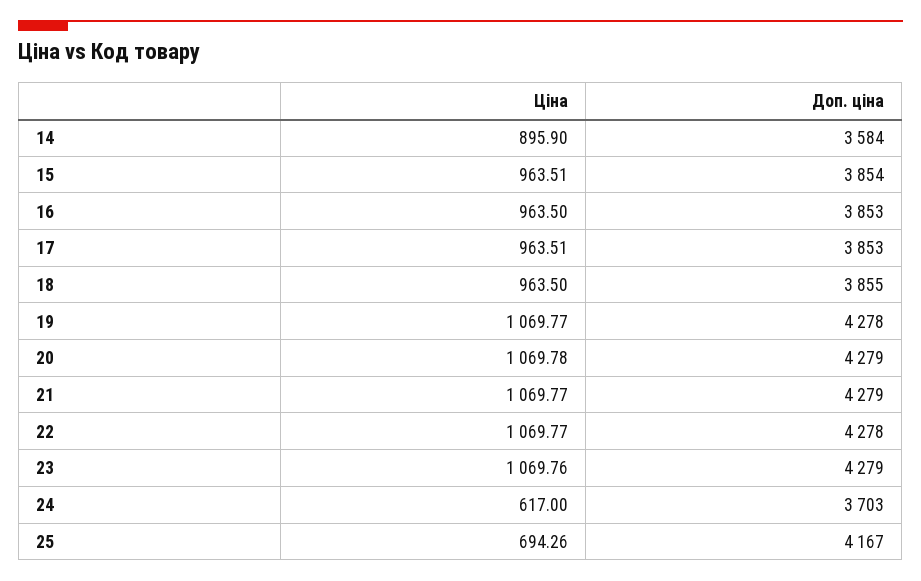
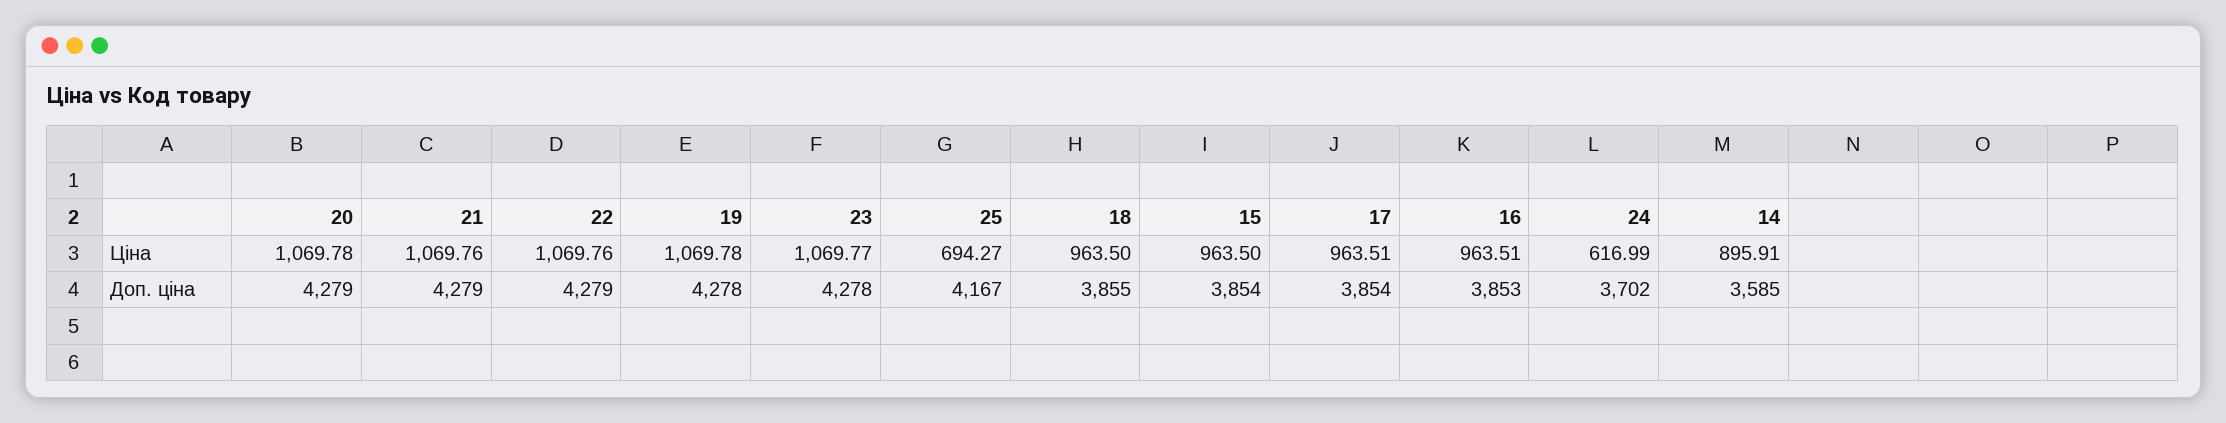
  {
    "Ціна": {
-     "14": 895.9,
+     "14": 895.91,
-     "15": 963.51,
+     "15": 963.5,
-     "16": 963.5,
+     "16": 963.51,
      "17": 963.51,
      "18": 963.5,
-     "19": 1069.77,
+     "19": 1069.78,
      "20": 1069.78,
-     "21": 1069.77,
+     "21": 1069.76,
-     "22": 1069.77,
+     "22": 1069.76,
-     "23": 1069.76,
+     "23": 1069.77,
-     "24": 617,
+     "24": 616.99,
-     "25": 694.26
+     "25": 694.27
    },
    "Доп. ціна": {
-     "14": 3584,
+     "14": 3585,
      "15": 3854,
      "16": 3853,
-     "17": 3853,
+     "17": 3854,
      "18": 3855,
      "19": 4278,
      "20": 4279,
      "21": 4279,
-     "22": 4278,
+     "22": 4279,
-     "23": 4279,
+     "23": 4278,
-     "24": 3703,
+     "24": 3702,
      "25": 4167
    }
  }

